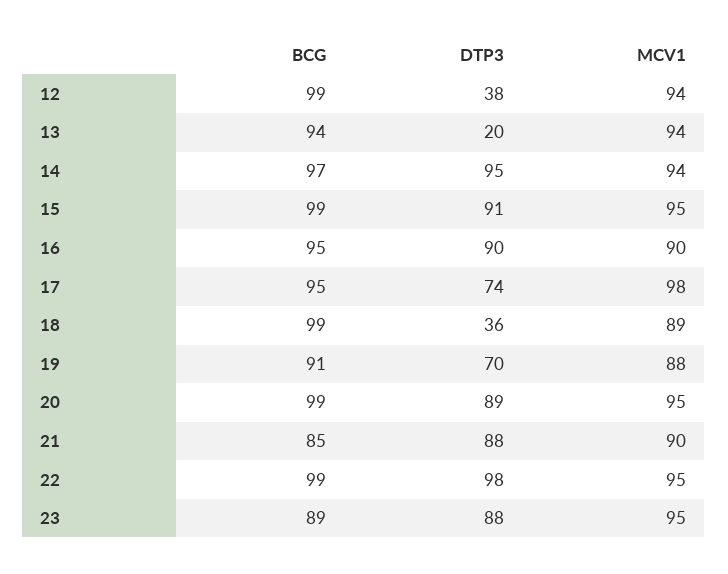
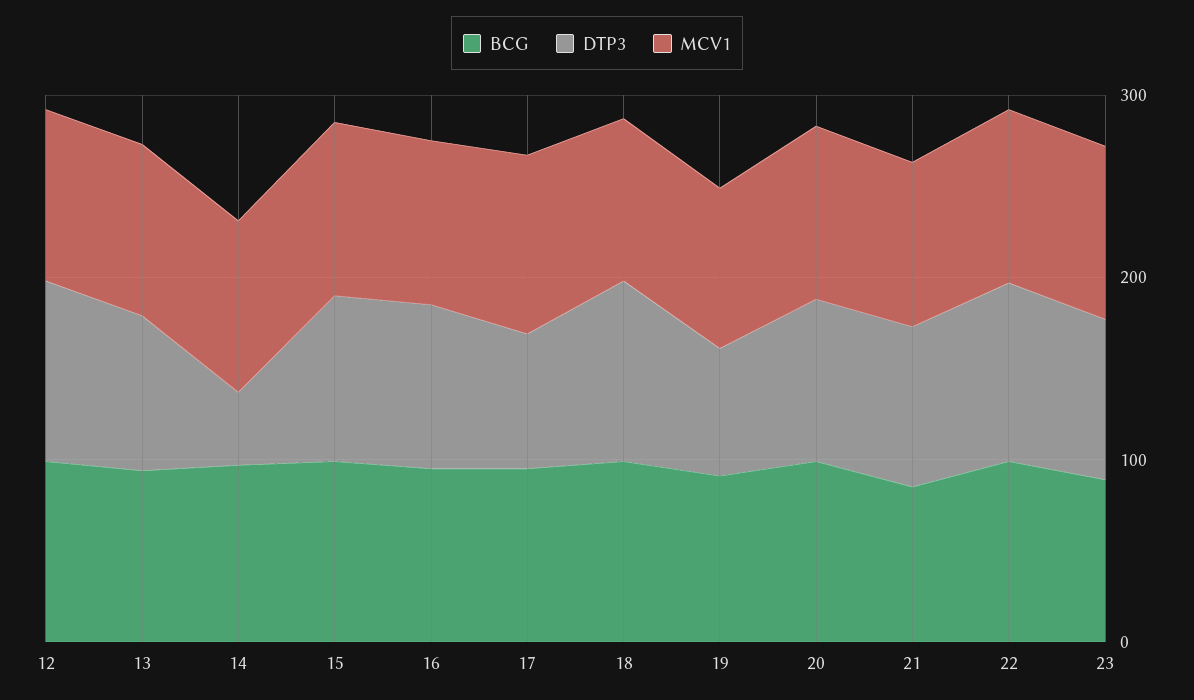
  {
    "BCG": {
      "12": 99,
      "13": 94,
      "14": 97,
      "15": 99,
      "16": 95,
      "17": 95,
      "18": 99,
      "19": 91,
      "20": 99,
      "21": 85,
      "22": 99,
      "23": 89
    },
    "DTP3": {
-     "12": 38,
+     "12": 100,
-     "13": 20,
+     "13": 80,
-     "14": 95,
+     "14": 40,
      "15": 91,
      "16": 90,
      "17": 74,
-     "18": 36,
+     "18": 100,
      "19": 70,
      "20": 89,
      "21": 88,
      "22": 98,
      "23": 88
    },
    "MCV1": {
      "12": 94,
      "13": 94,
      "14": 94,
      "15": 95,
      "16": 90,
      "17": 98,
      "18": 89,
      "19": 88,
      "20": 95,
      "21": 90,
      "22": 95,
      "23": 95
    }
  }

